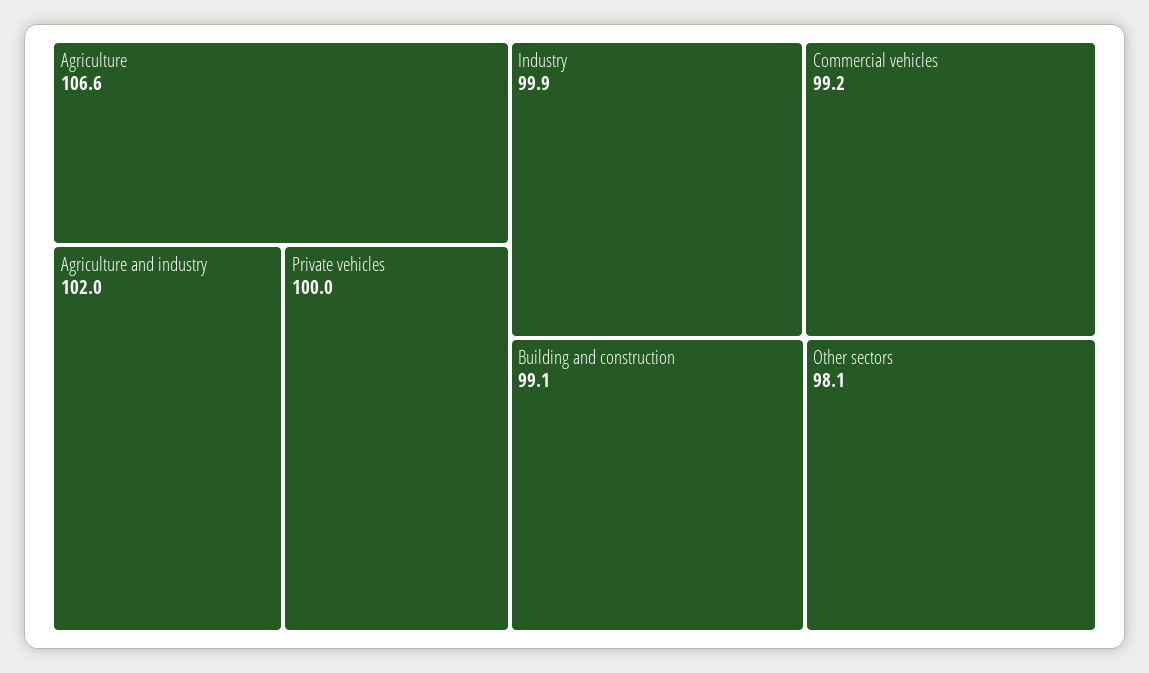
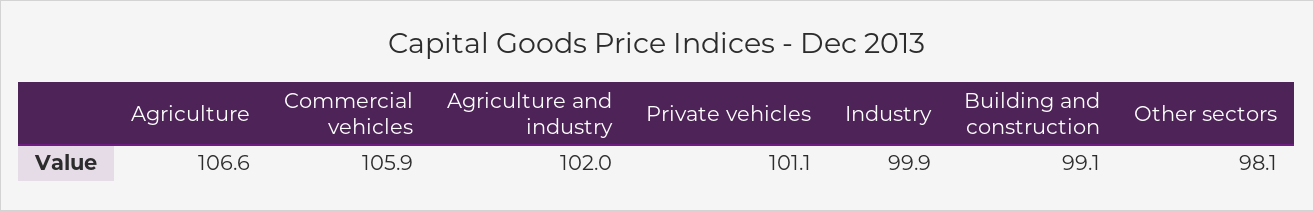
  {
    "Agriculture": 106.6,
    "Agriculture and industry": 102,
-   "Private vehicles": 100,
+   "Private vehicles": 101.1,
    "Industry": 99.9,
-   "Commercial vehicles": 99.2,
+   "Commercial vehicles": 105.9,
    "Building and construction": 99.1,
    "Other sectors": 98.1
  }

